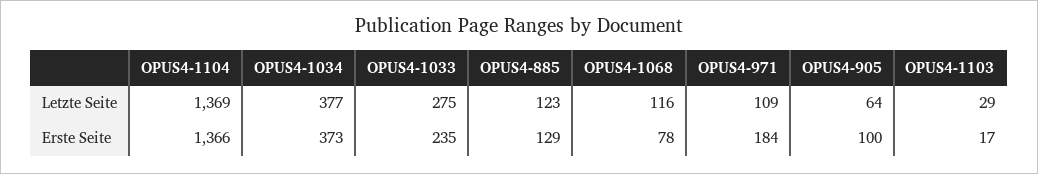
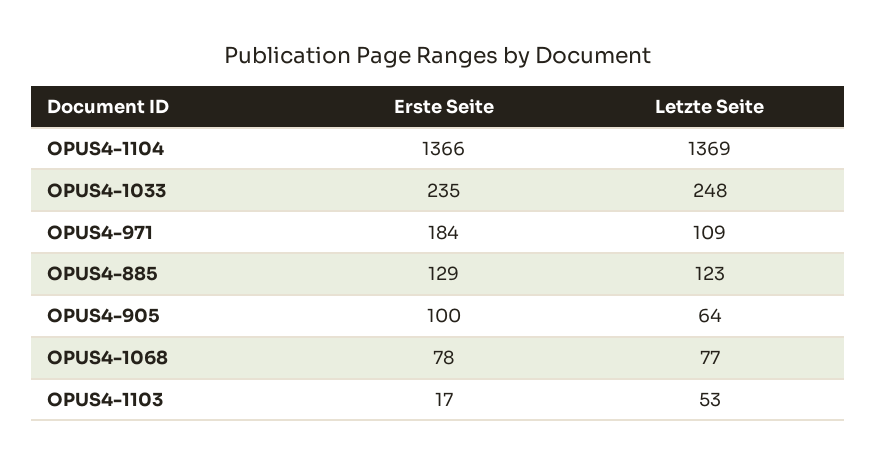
  {
    "OPUS4-1104": {
      "Letzte Seite": 1369,
      "Erste Seite": 1366
    },
-   "OPUS4-1034": {
-     "Letzte Seite": 377,
-     "Erste Seite": 373
-   },
    "OPUS4-1033": {
-     "Letzte Seite": 275,
+     "Letzte Seite": 248,
      "Erste Seite": 235
    },
    "OPUS4-885": {
      "Letzte Seite": 123,
      "Erste Seite": 129
    },
    "OPUS4-1068": {
-     "Letzte Seite": 116,
+     "Letzte Seite": 77,
      "Erste Seite": 78
    },
    "OPUS4-971": {
      "Letzte Seite": 109,
      "Erste Seite": 184
    },
    "OPUS4-905": {
      "Letzte Seite": 64,
      "Erste Seite": 100
    },
    "OPUS4-1103": {
-     "Letzte Seite": 29,
+     "Letzte Seite": 53,
      "Erste Seite": 17
    }
  }

